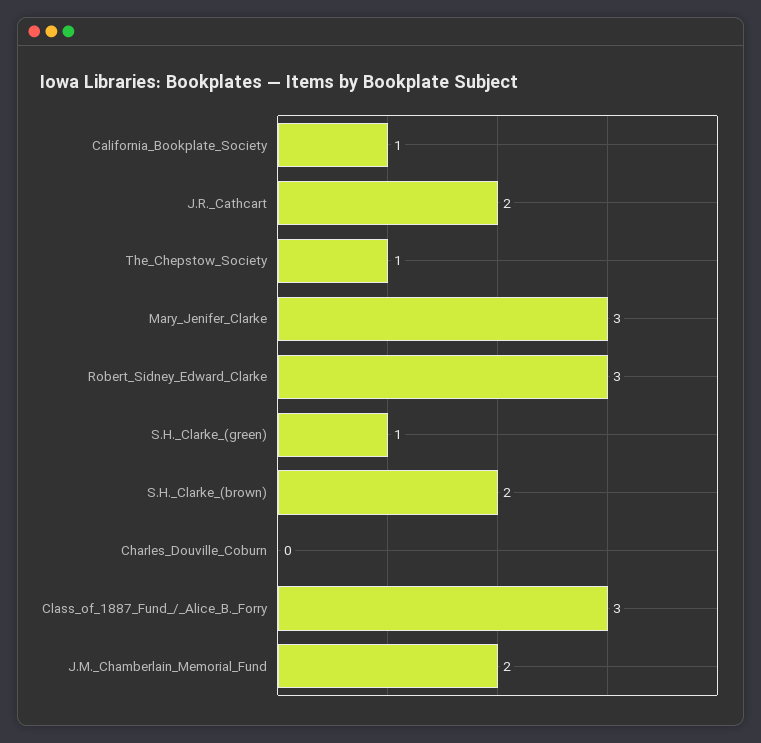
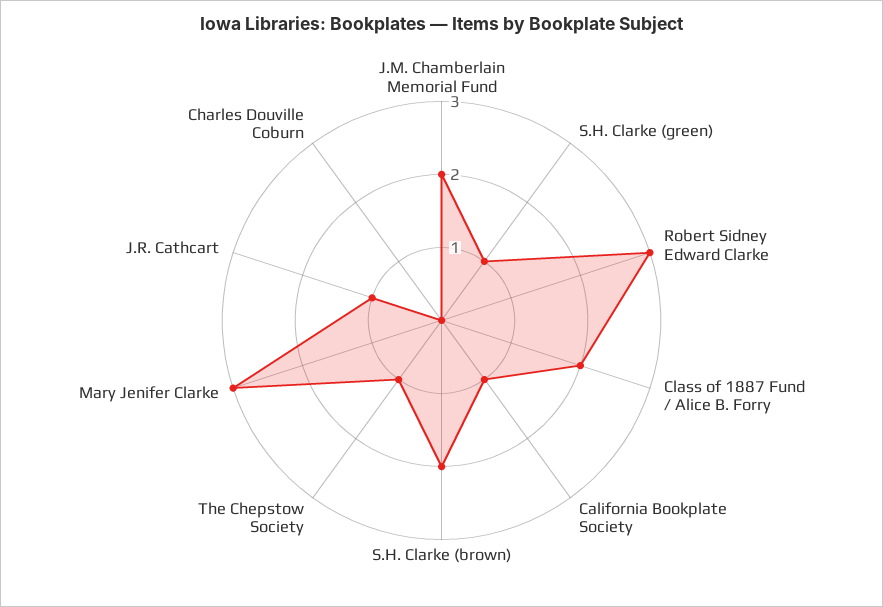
  {
    "California_Bookplate_Society": 1,
-   "J.R._Cathcart": 2,
+   "J.R._Cathcart": 1,
    "The_Chepstow_Society": 1,
    "Mary_Jenifer_Clarke": 3,
    "Robert_Sidney_Edward_Clarke": 3,
    "S.H._Clarke_(green)": 1,
    "S.H._Clarke_(brown)": 2,
    "Charles_Douville_Coburn": 0,
-   "Class_of_1887_Fund_/_Alice_B._Forry": 3,
+   "Class_of_1887_Fund_/_Alice_B._Forry": 2,
    "J.M._Chamberlain_Memorial_Fund": 2
  }

